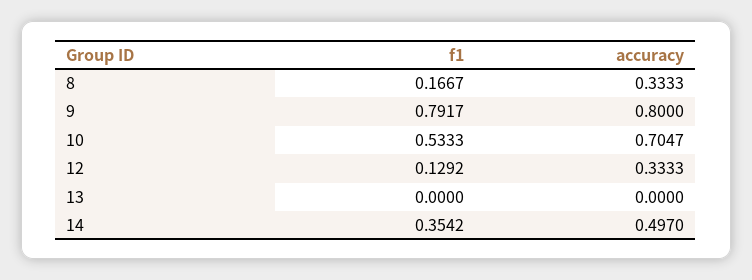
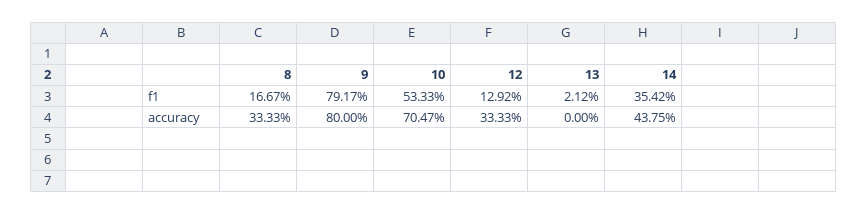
  {
    "f1": {
      "8": 0.1667,
      "9": 0.7917,
      "10": 0.5333,
      "12": 0.1292,
-     "13": 0,
+     "13": 0.0212,
      "14": 0.3542
    },
    "accuracy": {
      "8": 0.3333,
      "9": 0.8,
      "10": 0.7047,
      "12": 0.3333,
      "13": 0,
-     "14": 0.497
+     "14": 0.4375
    }
  }

